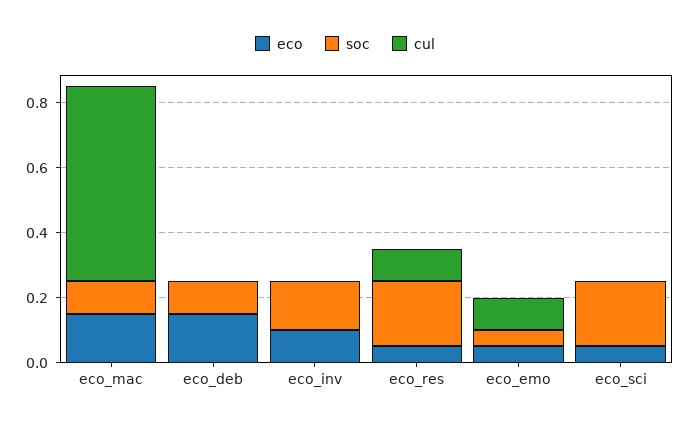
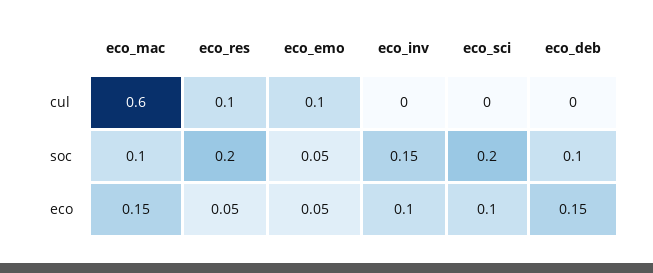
  {
    "eco": {
      "eco_mac": 0.15,
      "eco_deb": 0.15,
      "eco_inv": 0.1,
      "eco_res": 0.05,
      "eco_emo": 0.05,
-     "eco_sci": 0.05
+     "eco_sci": 0.1
    },
    "soc": {
      "eco_mac": 0.1,
      "eco_deb": 0.1,
      "eco_inv": 0.15,
      "eco_res": 0.2,
      "eco_emo": 0.05,
      "eco_sci": 0.2
    },
    "cul": {
      "eco_mac": 0.6,
      "eco_deb": 0,
      "eco_inv": 0,
      "eco_res": 0.1,
      "eco_emo": 0.1,
      "eco_sci": 0
    }
  }

